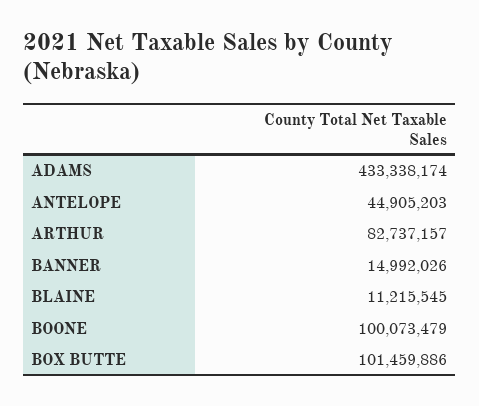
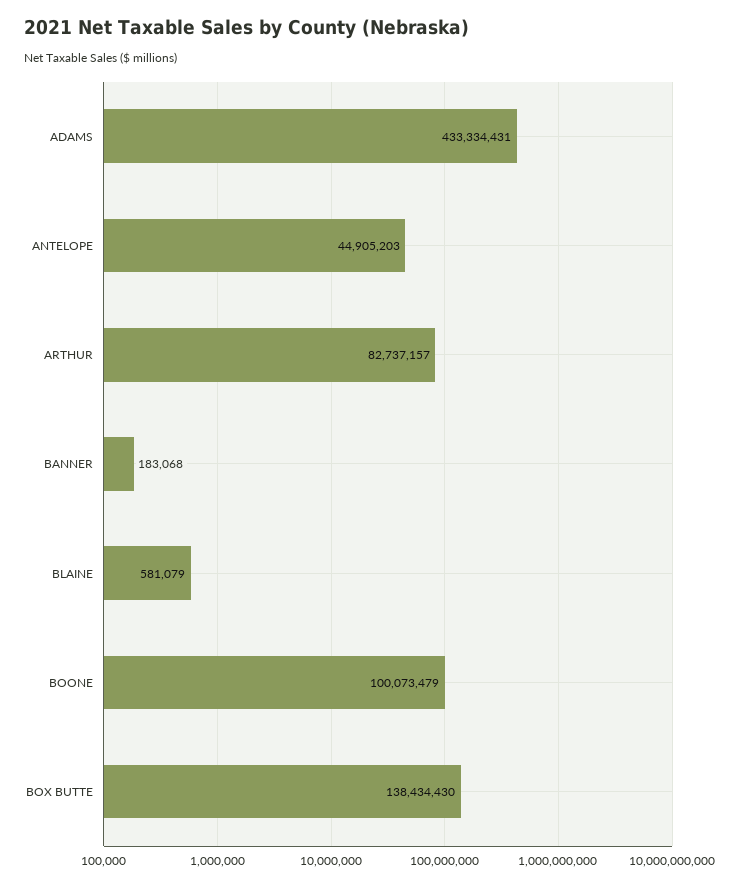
  {
-   "ADAMS": 433338174,
+   "ADAMS": 433334431,
    "ANTELOPE": 44905203,
    "ARTHUR": 82737157,
-   "BANNER": 14992026,
+   "BANNER": 183068,
-   "BLAINE": 11215545,
+   "BLAINE": 581079,
    "BOONE": 100073479,
-   "BOX BUTTE": 101459886
+   "BOX BUTTE": 138434430
  }

